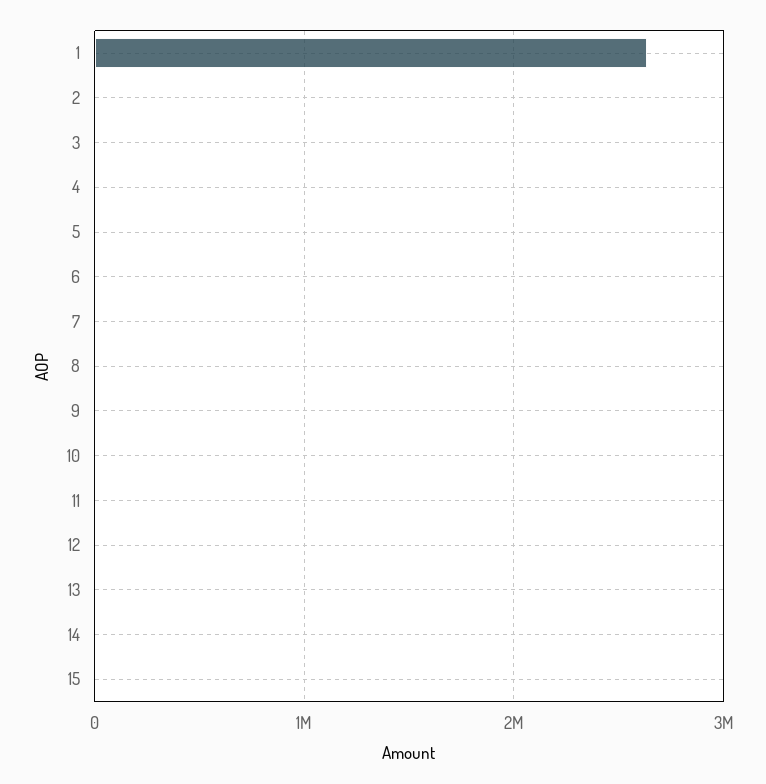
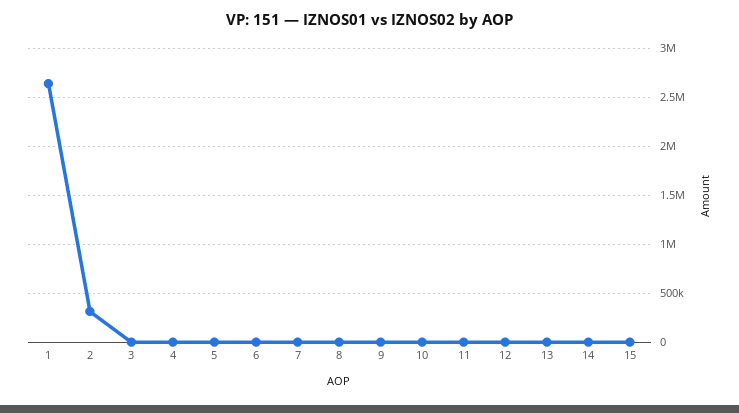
  {
    "1": 2600000,
-   "2": 0,
+   "2": 300000,
    "3": 0,
    "4": 0,
    "5": 0,
    "6": 0,
    "7": 0,
    "8": 0,
    "9": 0,
    "10": 0,
    "11": 0,
    "12": 0,
    "13": 0,
    "14": 0,
    "15": 0
  }

